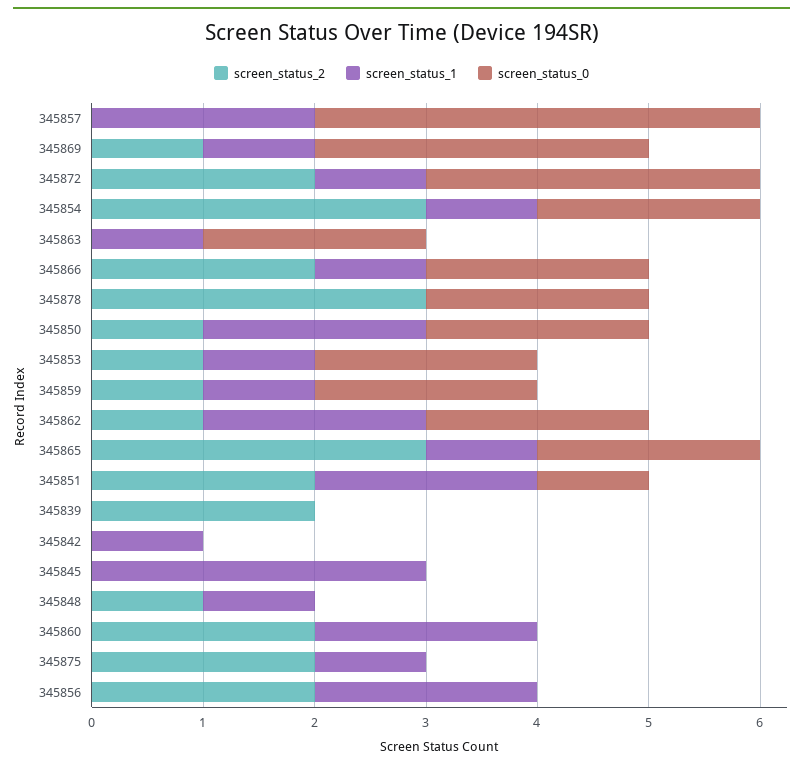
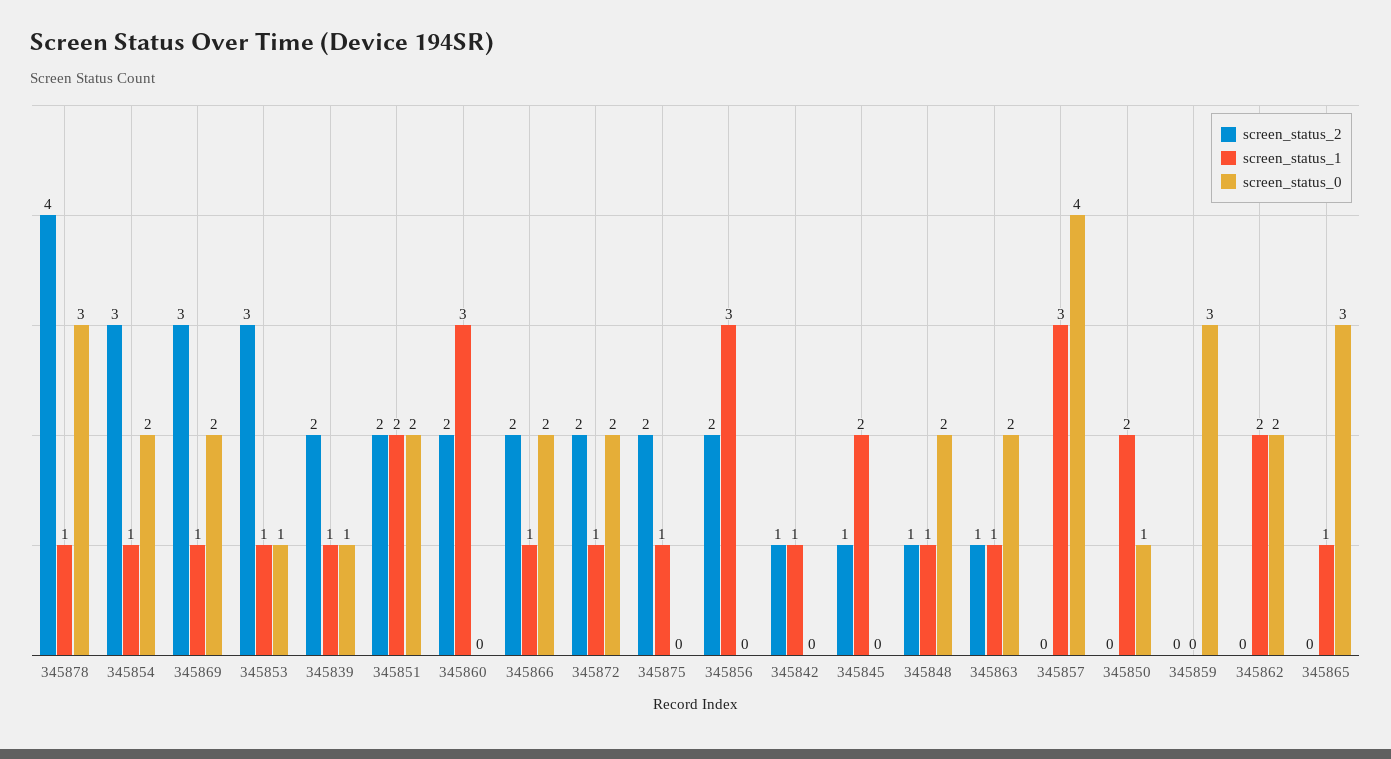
  {
    "screen_status_2": {
      "345857": 0,
-     "345869": 1,
+     "345869": 3,
      "345872": 2,
      "345854": 3,
-     "345863": 0,
+     "345863": 1,
      "345866": 2,
-     "345878": 3,
+     "345878": 4,
-     "345850": 1,
+     "345850": 0,
-     "345853": 1,
+     "345853": 3,
-     "345859": 1,
+     "345859": 0,
-     "345862": 1,
+     "345862": 0,
-     "345865": 3,
+     "345865": 0,
      "345851": 2,
      "345839": 2,
-     "345842": 0,
+     "345842": 1,
-     "345845": 0,
+     "345845": 1,
      "345848": 1,
      "345860": 2,
      "345875": 2,
      "345856": 2
    },
    "screen_status_1": {
-     "345857": 2,
+     "345857": 3,
      "345869": 1,
      "345872": 1,
      "345854": 1,
      "345863": 1,
      "345866": 1,
-     "345878": 0,
+     "345878": 1,
      "345850": 2,
      "345853": 1,
-     "345859": 1,
+     "345859": 0,
      "345862": 2,
      "345865": 1,
      "345851": 2,
-     "345839": 0,
+     "345839": 1,
      "345842": 1,
-     "345845": 3,
+     "345845": 2,
      "345848": 1,
-     "345860": 2,
+     "345860": 3,
      "345875": 1,
-     "345856": 2
+     "345856": 3
    },
    "screen_status_0": {
      "345857": 4,
-     "345869": 3,
+     "345869": 2,
-     "345872": 3,
+     "345872": 2,
      "345854": 2,
      "345863": 2,
      "345866": 2,
-     "345878": 2,
+     "345878": 3,
-     "345850": 2,
+     "345850": 1,
-     "345853": 2,
+     "345853": 1,
-     "345859": 2,
+     "345859": 3,
      "345862": 2,
-     "345865": 2,
+     "345865": 3,
-     "345851": 1,
+     "345851": 2,
-     "345839": 0,
+     "345839": 1,
      "345842": 0,
      "345845": 0,
-     "345848": 0,
+     "345848": 2,
      "345860": 0,
      "345875": 0,
      "345856": 0
    }
  }

